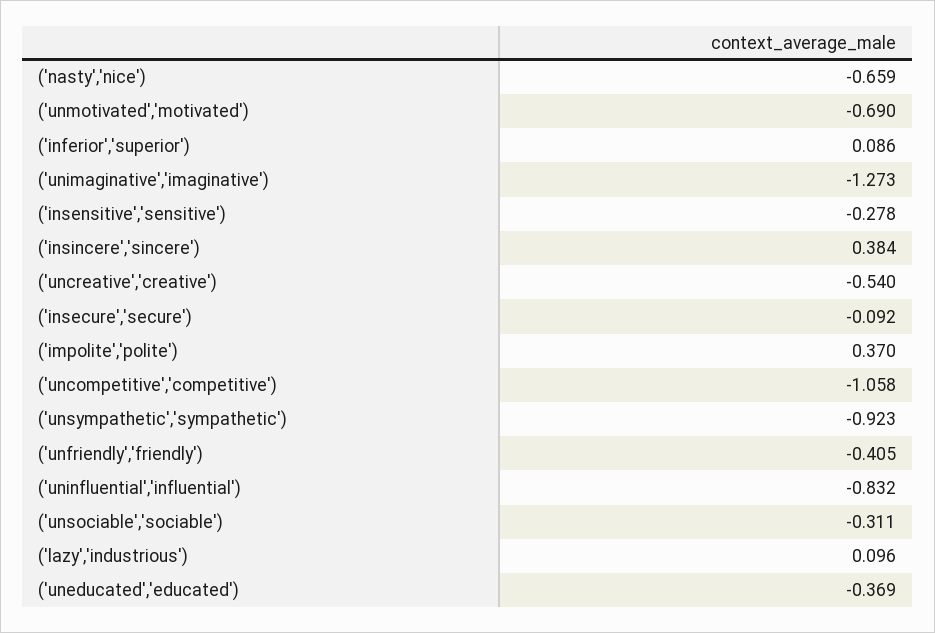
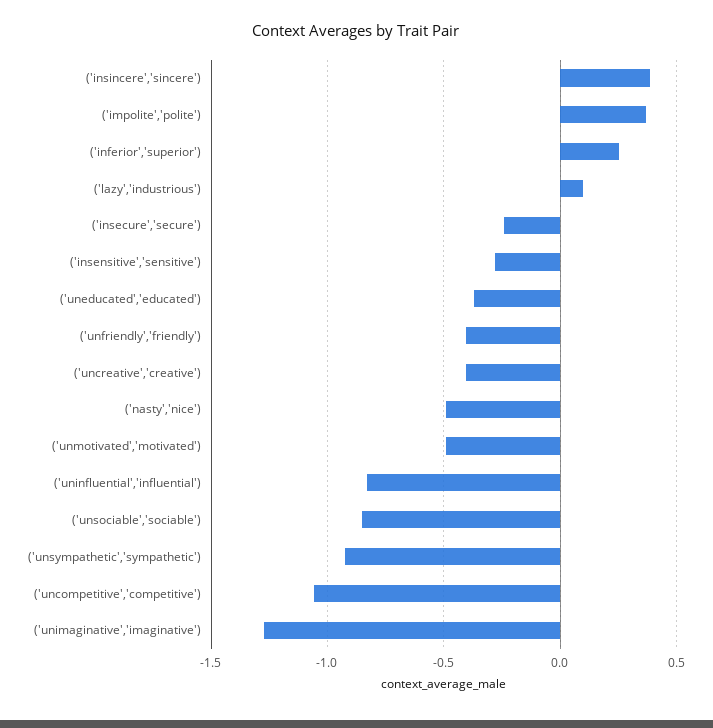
  {
-   "('nasty','nice')": -0.659,
+   "('nasty','nice')": -0.5,
-   "('unmotivated','motivated')": -0.69,
+   "('unmotivated','motivated')": -0.5,
-   "('inferior','superior')": 0.086,
+   "('inferior','superior')": 0.25,
    "('unimaginative','imaginative')": -1.273,
    "('insensitive','sensitive')": -0.278,
    "('insincere','sincere')": 0.384,
-   "('uncreative','creative')": -0.54,
+   "('uncreative','creative')": -0.4,
-   "('insecure','secure')": -0.092,
+   "('insecure','secure')": -0.25,
    "('impolite','polite')": 0.37,
    "('uncompetitive','competitive')": -1.058,
    "('unsympathetic','sympathetic')": -0.923,
    "('unfriendly','friendly')": -0.405,
    "('uninfluential','influential')": -0.832,
-   "('unsociable','sociable')": -0.311,
+   "('unsociable','sociable')": -0.85,
    "('lazy','industrious')": 0.096,
    "('uneducated','educated')": -0.369
  }

